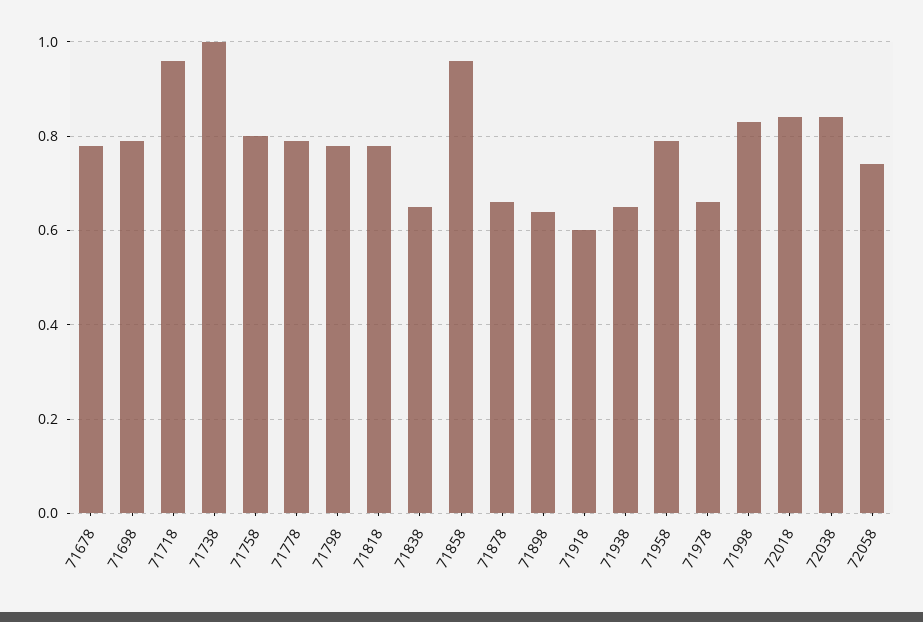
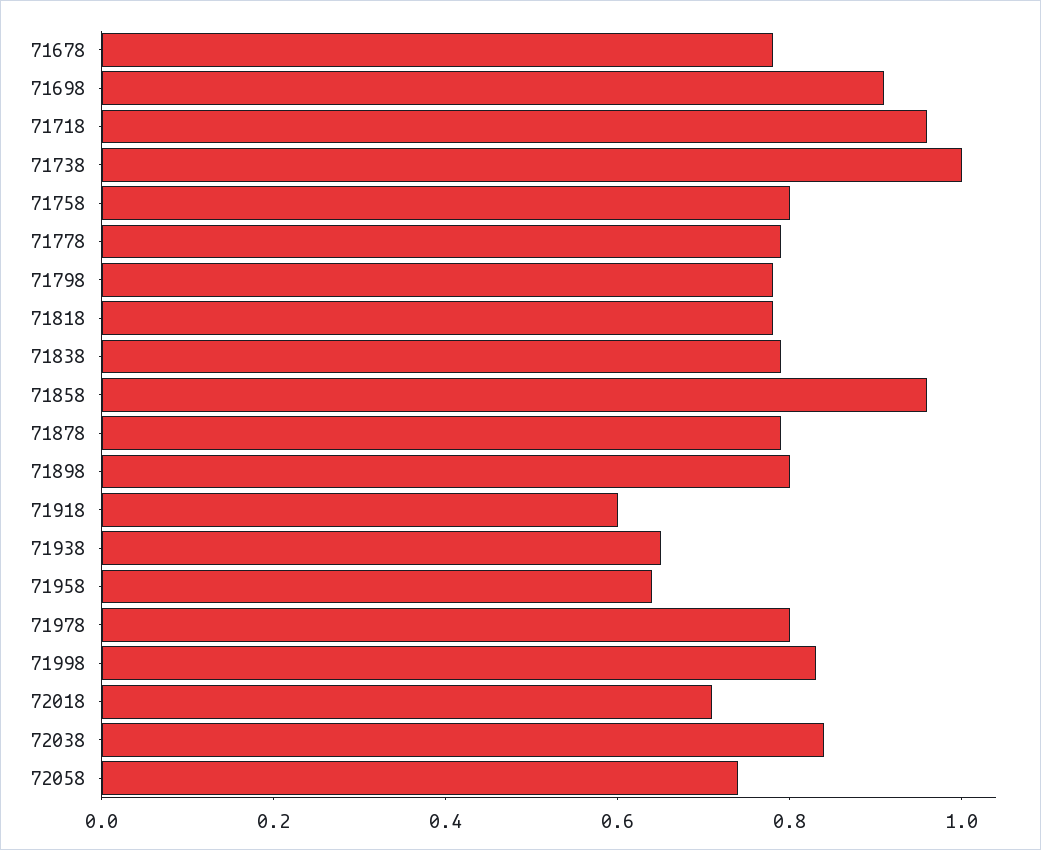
  {
    "71678": 0.8,
-   "71698": 0.8,
+   "71698": 0.9,
    "71718": 0.95,
    "71738": 1,
    "71758": 0.8,
    "71778": 0.8,
    "71798": 0.8,
    "71818": 0.8,
-   "71838": 0.65,
+   "71838": 0.8,
    "71858": 0.95,
-   "71878": 0.65,
+   "71878": 0.8,
-   "71898": 0.65,
+   "71898": 0.8,
    "71918": 0.6,
    "71938": 0.65,
-   "71958": 0.8,
+   "71958": 0.65,
-   "71978": 0.65,
+   "71978": 0.8,
    "71998": 0.85,
-   "72018": 0.85,
+   "72018": 0.7,
    "72038": 0.85,
    "72058": 0.75
  }

